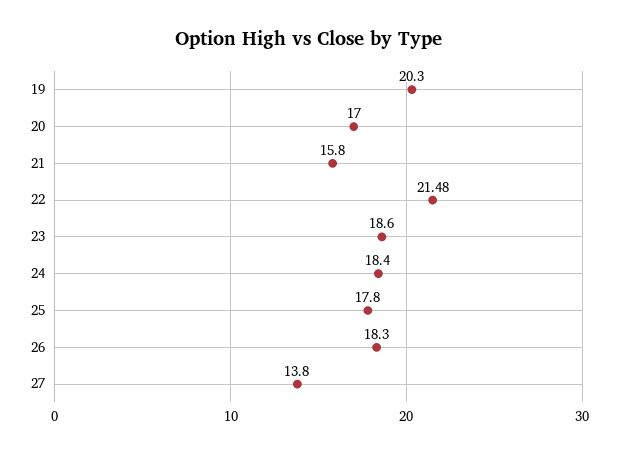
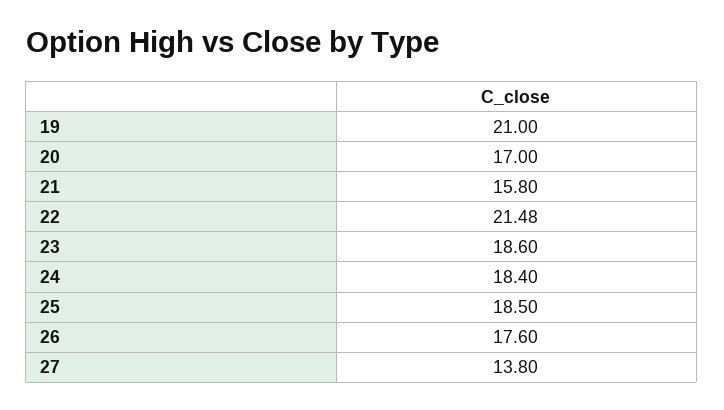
  {
-   "19": 20.3,
+   "19": 21,
    "20": 17,
    "21": 15.8,
    "22": 21.48,
    "23": 18.6,
    "24": 18.4,
-   "25": 17.8,
+   "25": 18.5,
-   "26": 18.3,
+   "26": 17.6,
    "27": 13.8
  }

